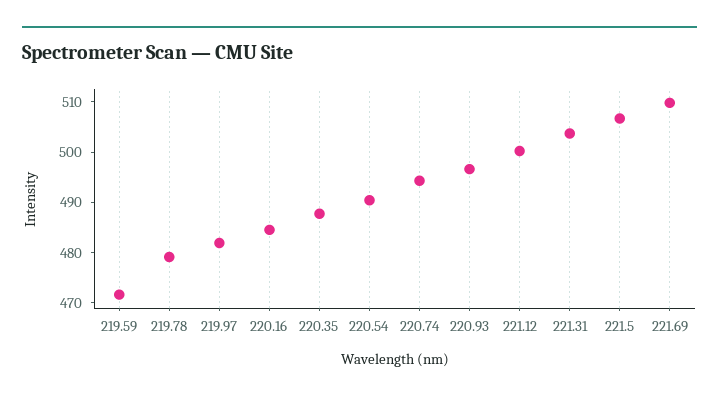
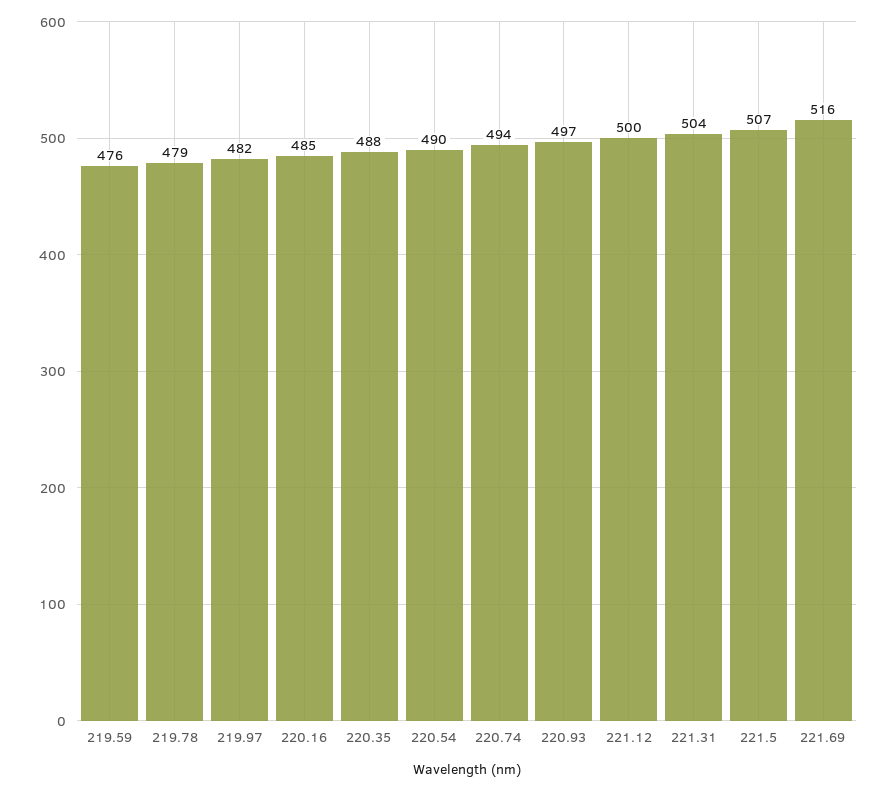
  {
-   "219.59": 472,
+   "219.59": 476,
    "219.78": 479,
    "219.97": 482,
    "220.16": 485,
    "220.35": 488,
    "220.54": 490,
    "220.74": 494,
    "220.93": 497,
    "221.12": 500,
    "221.31": 504,
    "221.5": 507,
-   "221.69": 510
+   "221.69": 516
  }

